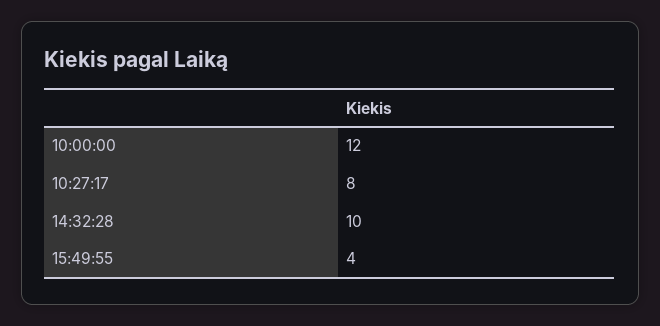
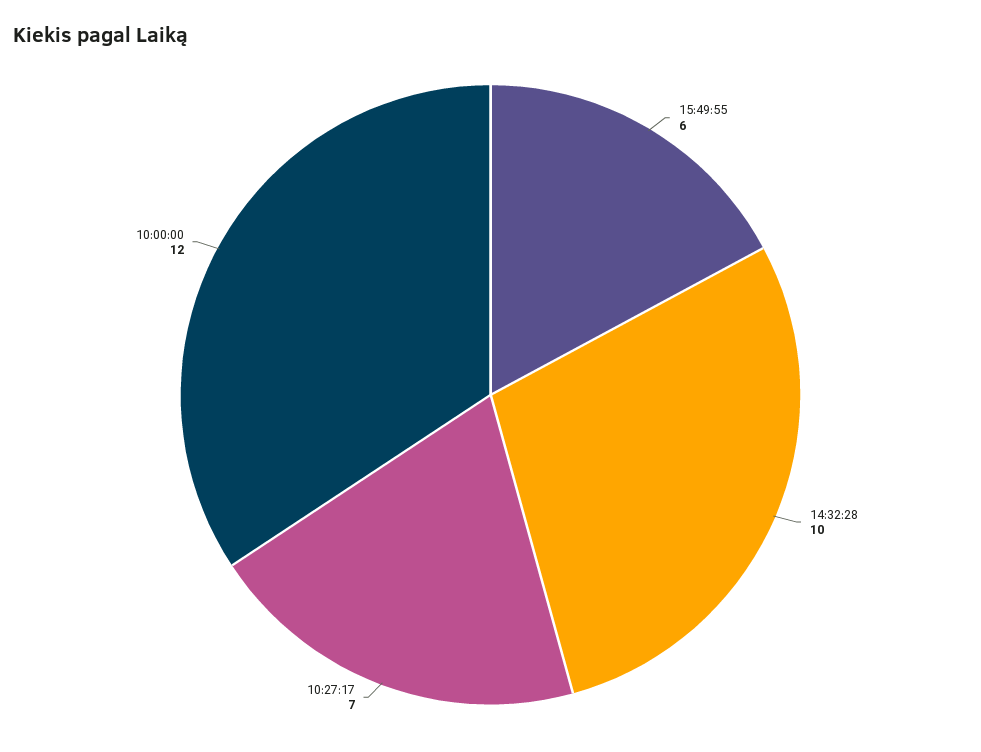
  {
    "10:00:00": 12,
-   "10:27:17": 8,
+   "10:27:17": 7,
    "14:32:28": 10,
-   "15:49:55": 4
+   "15:49:55": 6
  }

